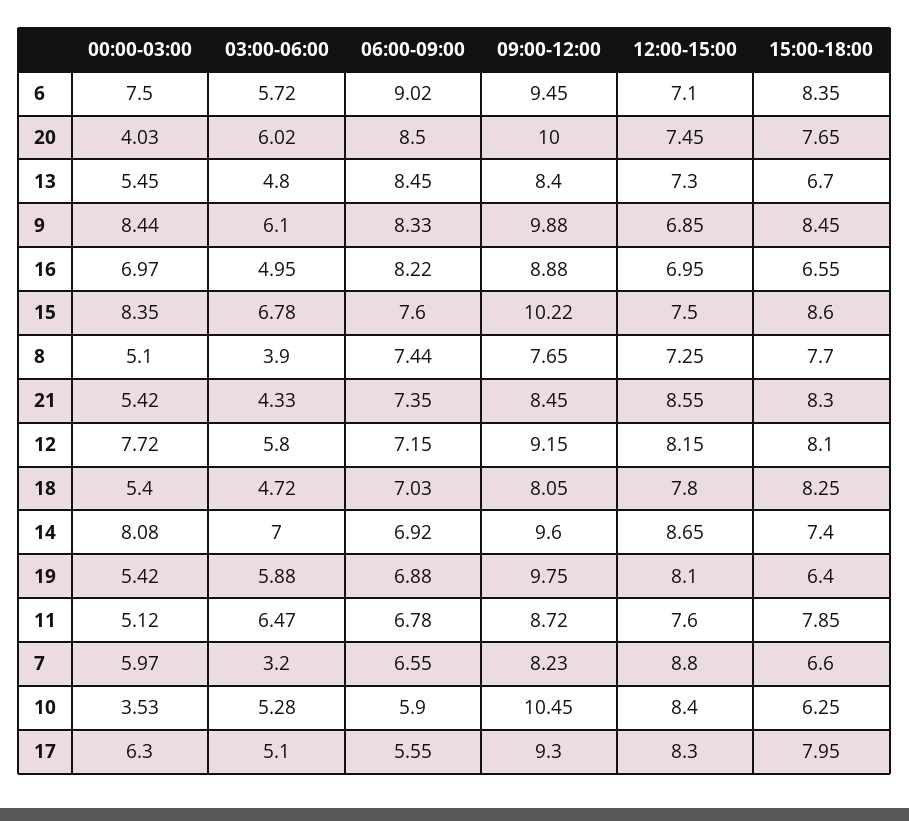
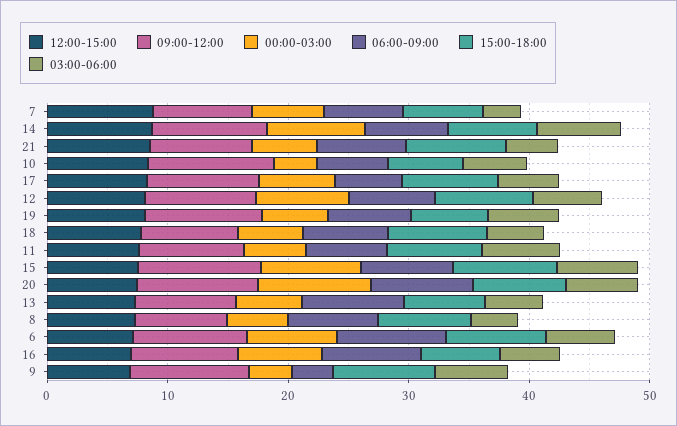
  {
    "00:00-03:00": {
      "6": 7.5,
-     "20": 4.03,
+     "20": 10,
      "13": 5.45,
-     "9": 8.44,
+     "9": 4,
      "16": 6.97,
      "15": 8.35,
      "8": 5.1,
      "21": 5.42,
      "12": 7.72,
      "18": 5.4,
      "14": 8.08,
      "19": 5.42,
      "11": 5.12,
      "7": 5.97,
      "10": 3.53,
      "17": 6.3
    },
    "03:00-06:00": {
      "6": 5.72,
      "20": 6.02,
      "13": 4.8,
      "9": 6.1,
      "16": 4.95,
      "15": 6.78,
      "8": 3.9,
      "21": 4.33,
      "12": 5.8,
      "18": 4.72,
      "14": 7,
      "19": 5.88,
      "11": 6.47,
      "7": 3.2,
      "10": 5.28,
      "17": 5.1
    },
    "06:00-09:00": {
      "6": 9.02,
      "20": 8.5,
      "13": 8.45,
-     "9": 8.33,
+     "9": 4,
      "16": 8.22,
      "15": 7.6,
      "8": 7.44,
      "21": 7.35,
      "12": 7.15,
      "18": 7.03,
      "14": 6.92,
      "19": 6.88,
      "11": 6.78,
      "7": 6.55,
      "10": 5.9,
      "17": 5.55
    },
    "09:00-12:00": {
      "6": 9.45,
      "20": 10,
      "13": 8.4,
      "9": 9.88,
      "16": 8.88,
      "15": 10.22,
      "8": 7.65,
      "21": 8.45,
      "12": 9.15,
      "18": 8.05,
      "14": 9.6,
      "19": 9.75,
      "11": 8.72,
      "7": 8.23,
      "10": 10.45,
      "17": 9.3
    },
    "12:00-15:00": {
      "6": 7.1,
      "20": 7.45,
      "13": 7.3,
      "9": 6.85,
      "16": 6.95,
      "15": 7.5,
      "8": 7.25,
      "21": 8.55,
      "12": 8.15,
      "18": 7.8,
      "14": 8.65,
      "19": 8.1,
      "11": 7.6,
      "7": 8.8,
      "10": 8.4,
      "17": 8.3
    },
    "15:00-18:00": {
      "6": 8.35,
      "20": 7.65,
      "13": 6.7,
      "9": 8.45,
      "16": 6.55,
      "15": 8.6,
      "8": 7.7,
      "21": 8.3,
      "12": 8.1,
      "18": 8.25,
      "14": 7.4,
      "19": 6.4,
      "11": 7.85,
      "7": 6.6,
      "10": 6.25,
      "17": 7.95
    }
  }

